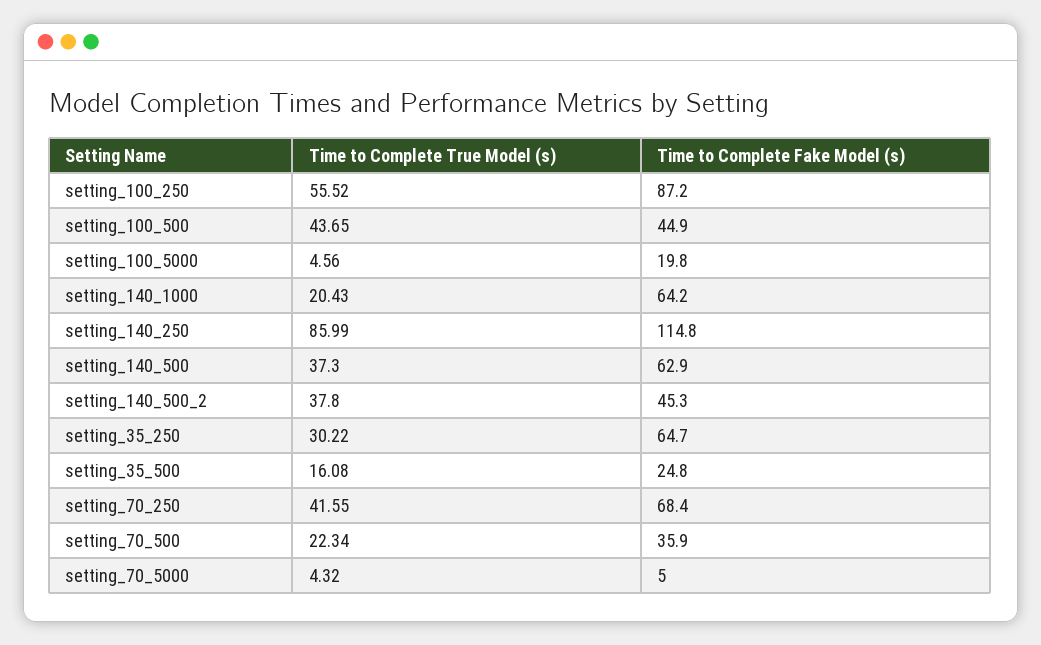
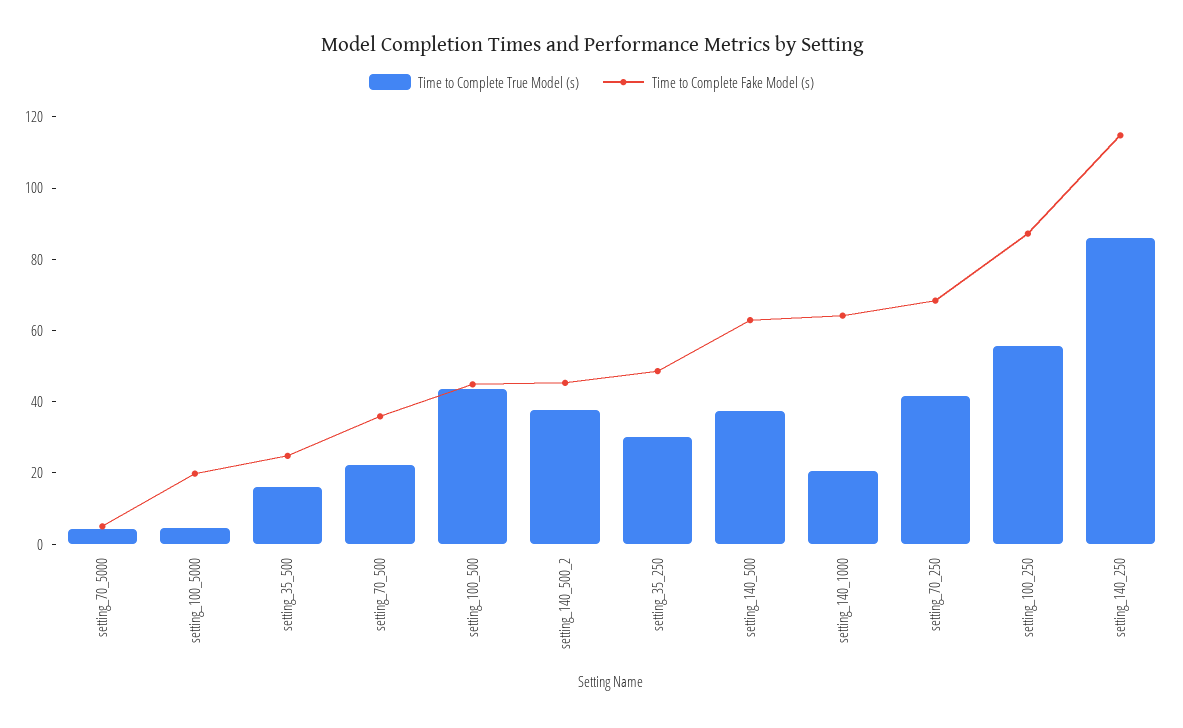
  {
    "Time to Complete True Model (s)": {
      "setting_100_250": 55.52,
      "setting_100_500": 43.65,
      "setting_100_5000": 4.56,
      "setting_140_1000": 20.43,
      "setting_140_250": 85.99,
      "setting_140_500": 37.3,
      "setting_140_500_2": 37.8,
      "setting_35_250": 30.22,
      "setting_35_500": 16.08,
      "setting_70_250": 41.55,
      "setting_70_500": 22.34,
      "setting_70_5000": 4.32
    },
    "Time to Complete Fake Model (s)": {
      "setting_100_250": 87.2,
      "setting_100_500": 44.9,
      "setting_100_5000": 19.8,
      "setting_140_1000": 64.2,
      "setting_140_250": 114.8,
      "setting_140_500": 62.9,
      "setting_140_500_2": 45.3,
-     "setting_35_250": 64.7,
+     "setting_35_250": 50,
      "setting_35_500": 24.8,
      "setting_70_250": 68.4,
      "setting_70_500": 35.9,
      "setting_70_5000": 5
    }
  }

